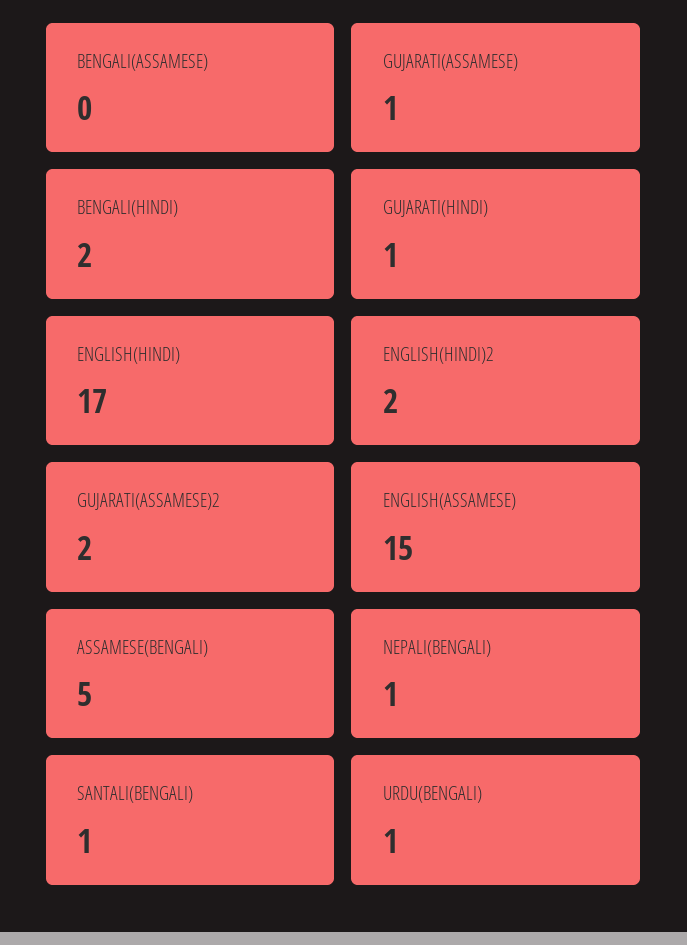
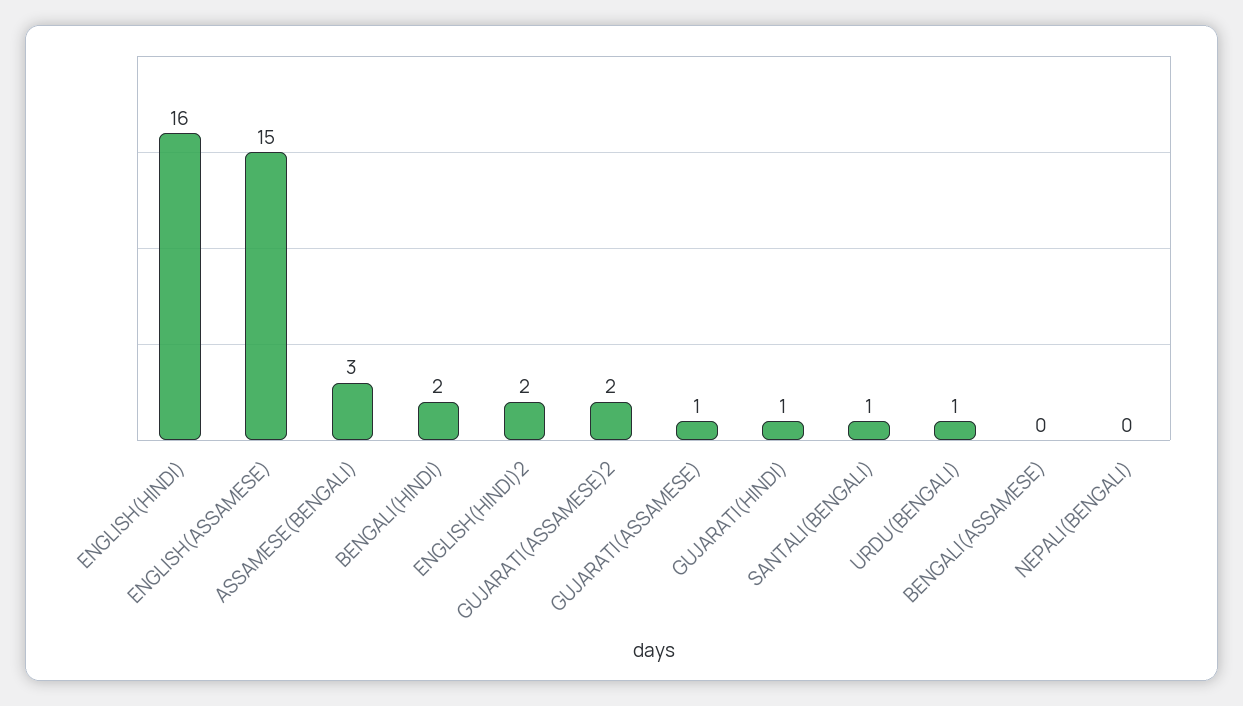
  {
    "BENGALI(ASSAMESE)": 0,
    "GUJARATI(ASSAMESE)": 1,
    "BENGALI(HINDI)": 2,
    "GUJARATI(HINDI)": 1,
-   "ENGLISH(HINDI)": 17,
+   "ENGLISH(HINDI)": 16,
    "ENGLISH(HINDI)2": 2,
    "GUJARATI(ASSAMESE)2": 2,
    "ENGLISH(ASSAMESE)": 15,
-   "ASSAMESE(BENGALI)": 5,
+   "ASSAMESE(BENGALI)": 3,
-   "NEPALI(BENGALI)": 1,
+   "NEPALI(BENGALI)": 0,
    "SANTALI(BENGALI)": 1,
    "URDU(BENGALI)": 1
  }

